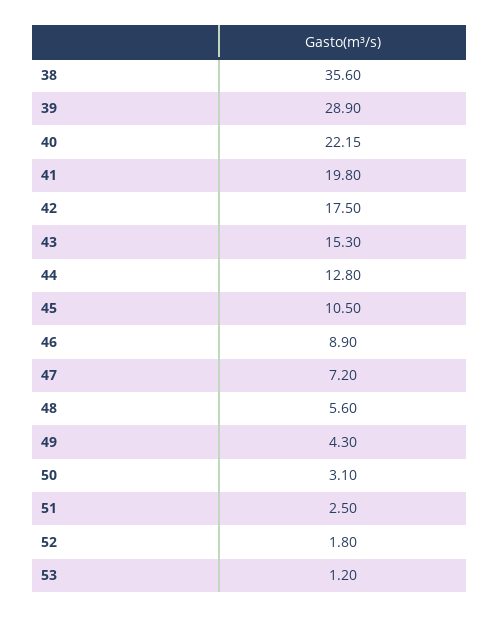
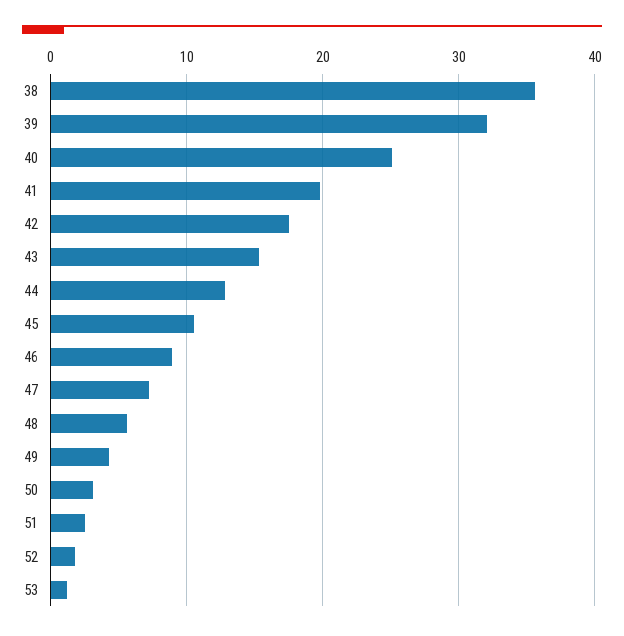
  {
    "38": 35.6,
-   "39": 28.9,
+   "39": 32,
-   "40": 22.15,
+   "40": 25,
    "41": 19.8,
    "42": 17.5,
    "43": 15.3,
    "44": 12.8,
    "45": 10.5,
    "46": 8.9,
    "47": 7.2,
    "48": 5.6,
    "49": 4.3,
    "50": 3.1,
    "51": 2.5,
    "52": 1.8,
    "53": 1.2
  }

